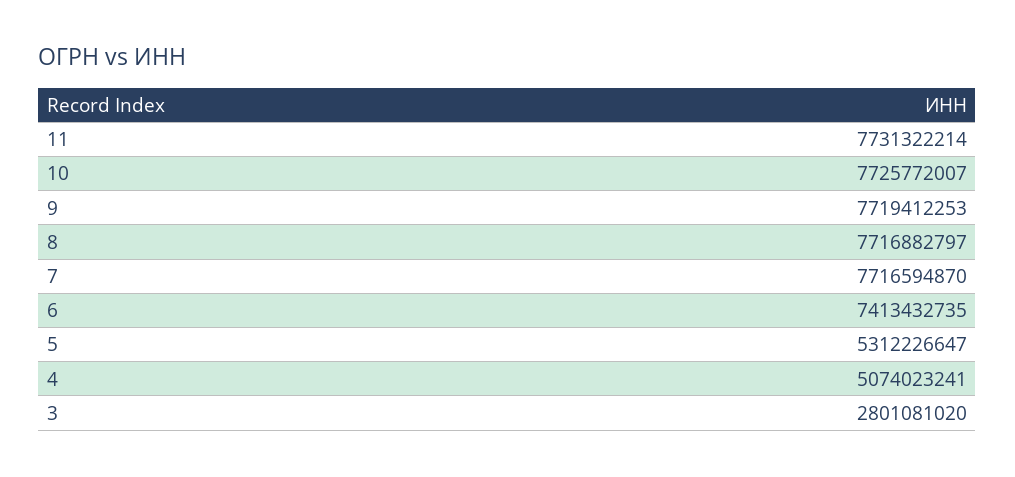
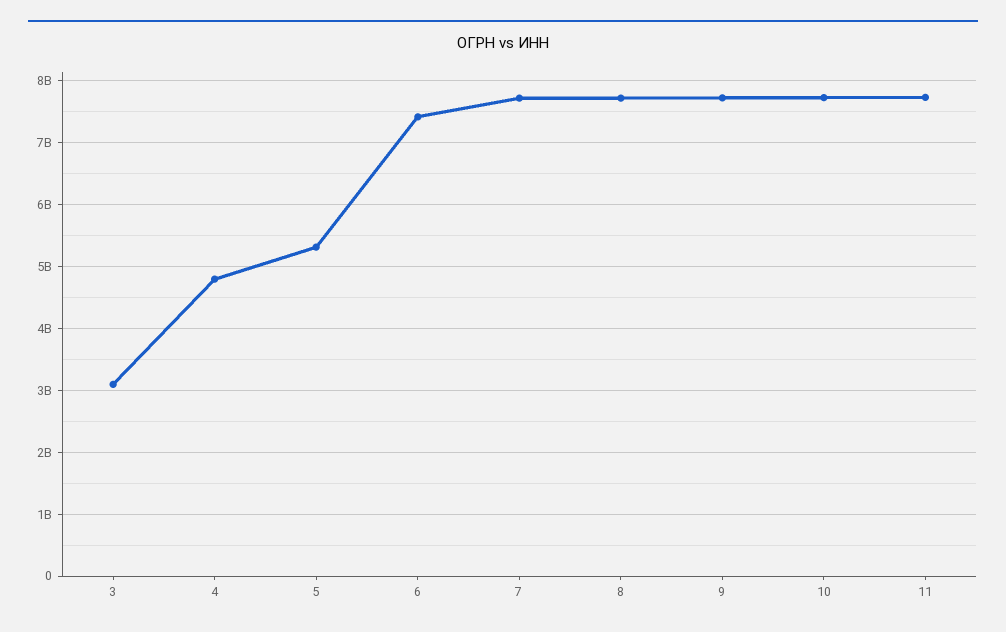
  {
    "11": 7731322214,
    "10": 7725772007,
    "9": 7719412253,
    "8": 7716882797,
    "7": 7716594870,
    "6": 7413432735,
    "5": 5312226647,
-   "4": 5074023241,
+   "4": 4800000000,
-   "3": 2801081020
+   "3": 3100000000
  }

